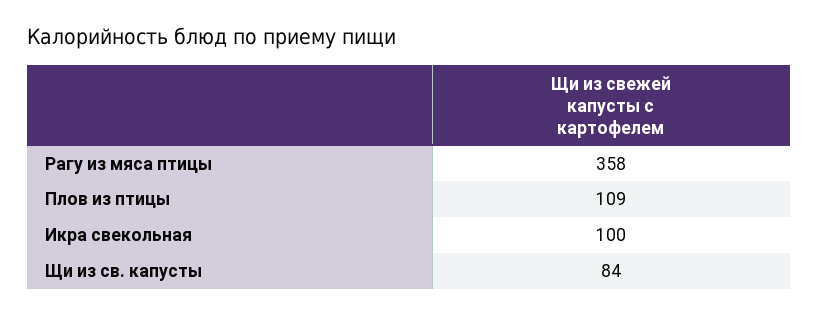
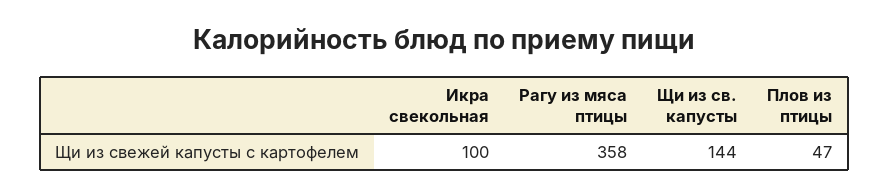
  {
    "Рагу из мяса птицы": 358,
-   "Плов из птицы": 109,
+   "Плов из птицы": 47,
    "Икра свекольная": 100,
-   "Щи из св. капусты": 84
+   "Щи из св. капусты": 144
  }

